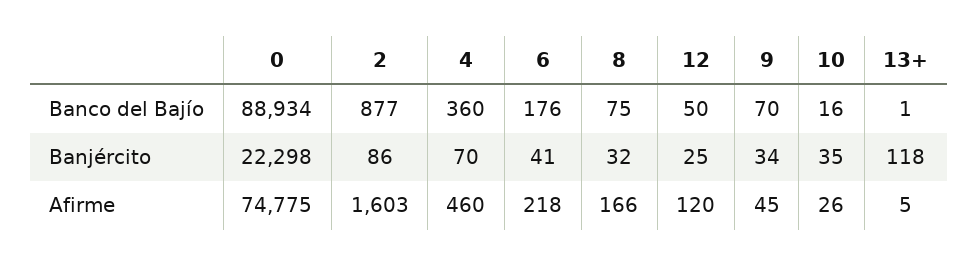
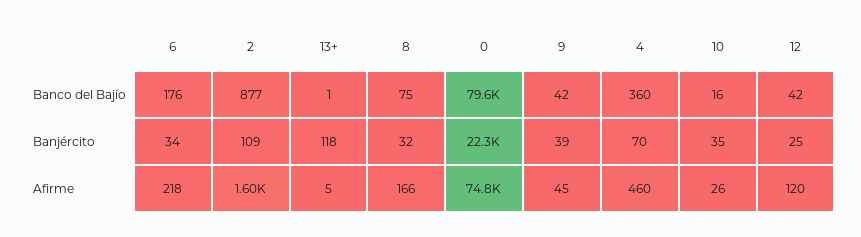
  {
    "0": {
-     "Banco del Bajío": 88934,
+     "Banco del Bajío": 79600,
      "Banjército": 22298,
      "Afirme": 74775
    },
    "2": {
      "Banco del Bajío": 877,
-     "Banjército": 86,
+     "Banjército": 109,
      "Afirme": 1603
    },
    "4": {
      "Banco del Bajío": 360,
      "Banjército": 70,
      "Afirme": 460
    },
    "6": {
      "Banco del Bajío": 176,
-     "Banjército": 41,
+     "Banjército": 34,
      "Afirme": 218
    },
    "8": {
      "Banco del Bajío": 75,
      "Banjército": 32,
      "Afirme": 166
    },
    "12": {
-     "Banco del Bajío": 50,
+     "Banco del Bajío": 42,
      "Banjército": 25,
      "Afirme": 120
    },
    "9": {
-     "Banco del Bajío": 70,
+     "Banco del Bajío": 42,
-     "Banjército": 34,
+     "Banjército": 39,
      "Afirme": 45
    },
    "10": {
      "Banco del Bajío": 16,
      "Banjército": 35,
      "Afirme": 26
    },
    "13+": {
      "Banco del Bajío": 1,
      "Banjército": 118,
      "Afirme": 5
    }
  }

